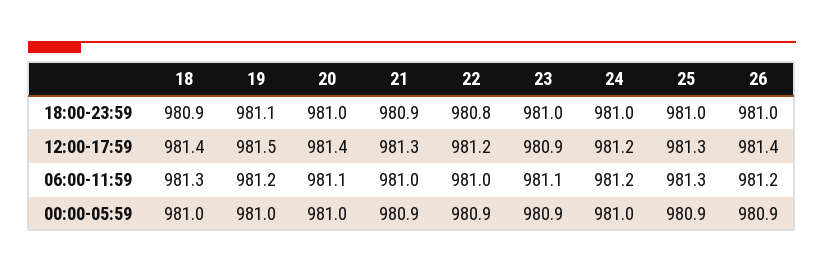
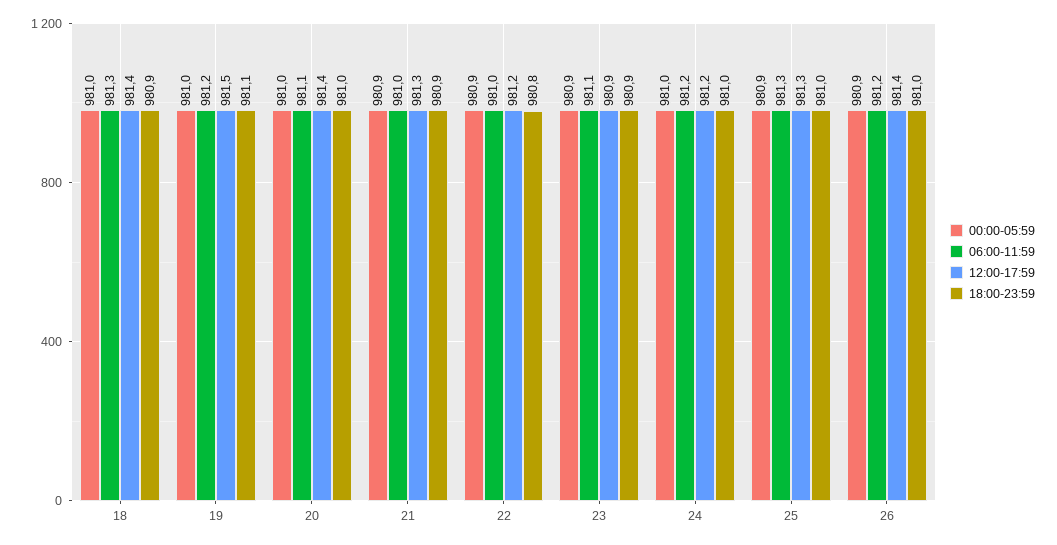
  {
    "18:00-23:59": {
      "18": 980.9,
      "19": 981.1,
      "20": 981,
      "21": 980.9,
      "22": 980.8,
-     "23": 981,
+     "23": 980.9,
      "24": 981,
      "25": 981,
      "26": 981
    },
    "12:00-17:59": {
      "18": 981.4,
      "19": 981.5,
      "20": 981.4,
      "21": 981.3,
      "22": 981.2,
      "23": 980.9,
      "24": 981.2,
      "25": 981.3,
      "26": 981.4
    },
    "06:00-11:59": {
      "18": 981.3,
      "19": 981.2,
      "20": 981.1,
      "21": 981,
      "22": 981,
      "23": 981.1,
      "24": 981.2,
      "25": 981.3,
      "26": 981.2
    },
    "00:00-05:59": {
      "18": 981,
      "19": 981,
      "20": 981,
      "21": 980.9,
      "22": 980.9,
      "23": 980.9,
      "24": 981,
      "25": 980.9,
      "26": 980.9
    }
  }

